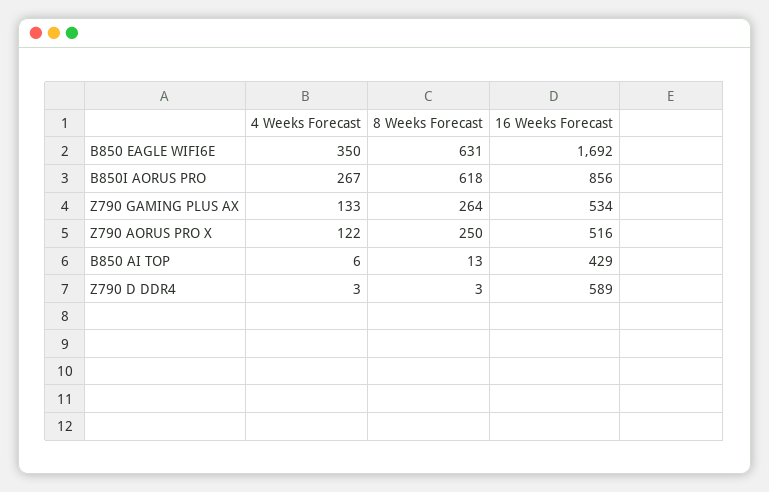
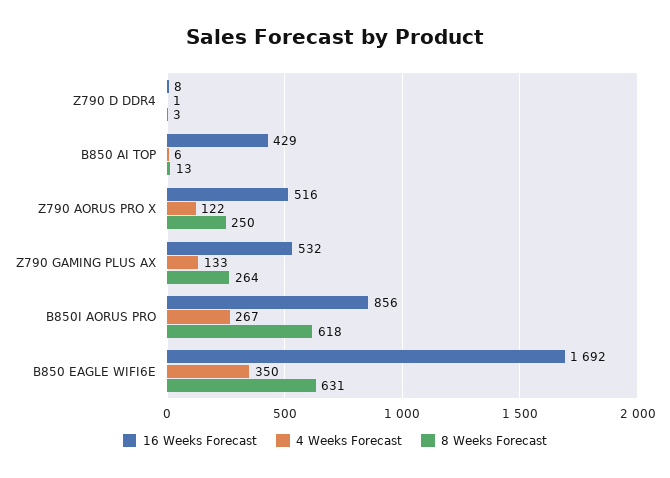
  {
    "4 Weeks Forecast": {
      "B850 EAGLE WIFI6E": 350,
      "B850I AORUS PRO": 267,
      "Z790 GAMING PLUS AX": 133,
      "Z790 AORUS PRO X": 122,
      "B850 AI TOP": 6,
-     "Z790 D DDR4": 3
+     "Z790 D DDR4": 1
    },
    "8 Weeks Forecast": {
      "B850 EAGLE WIFI6E": 631,
      "B850I AORUS PRO": 618,
      "Z790 GAMING PLUS AX": 264,
      "Z790 AORUS PRO X": 250,
      "B850 AI TOP": 13,
      "Z790 D DDR4": 3
    },
    "16 Weeks Forecast": {
      "B850 EAGLE WIFI6E": 1692,
      "B850I AORUS PRO": 856,
-     "Z790 GAMING PLUS AX": 534,
+     "Z790 GAMING PLUS AX": 532,
      "Z790 AORUS PRO X": 516,
      "B850 AI TOP": 429,
-     "Z790 D DDR4": 589
+     "Z790 D DDR4": 8
    }
  }

